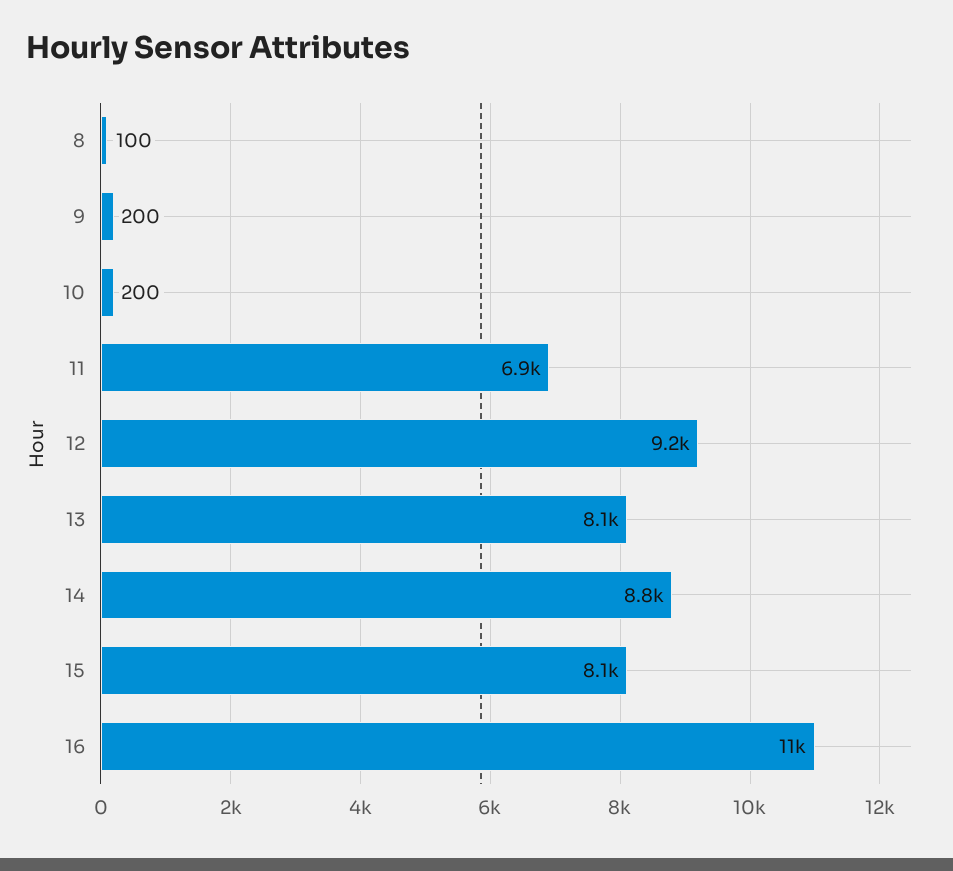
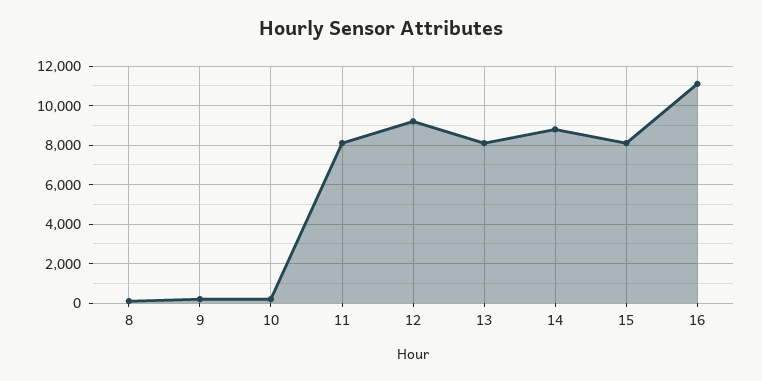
  {
    "8": 100,
    "9": 200,
    "10": 200,
-   "11": 6900,
+   "11": 8000,
    "12": 9200,
    "13": 8100,
    "14": 8800,
    "15": 8100,
    "16": 11000
  }

